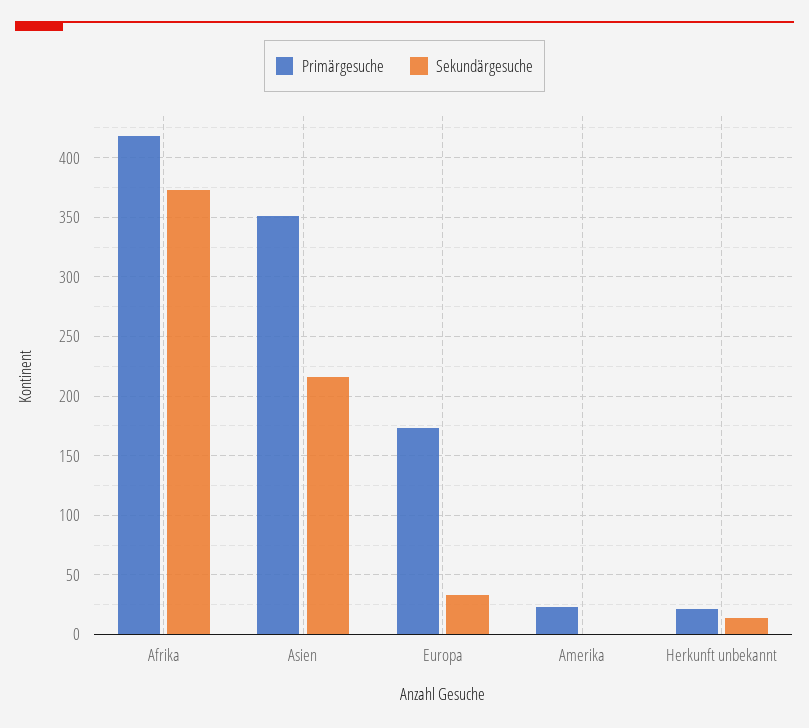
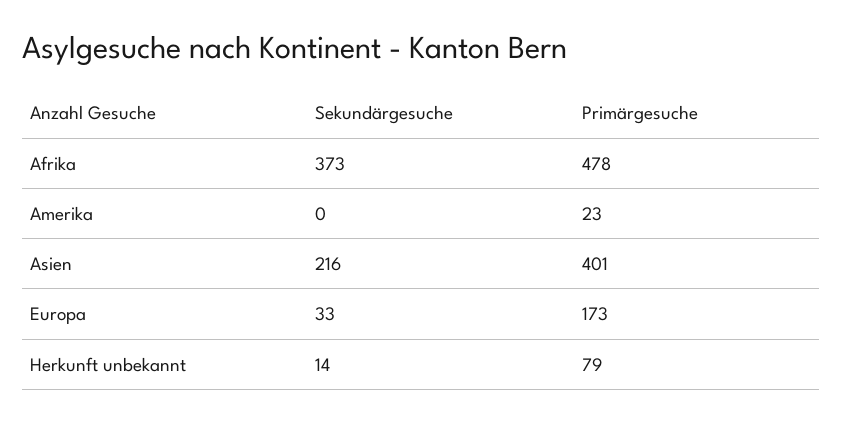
  {
    "Primärgesuche": {
-     "Afrika": 420,
+     "Afrika": 478,
-     "Asien": 350,
+     "Asien": 401,
      "Europa": 173,
      "Amerika": 23,
-     "Herkunft unbekannt": 20
+     "Herkunft unbekannt": 79
    },
    "Sekundärgesuche": {
      "Afrika": 373,
      "Asien": 216,
      "Europa": 33,
      "Amerika": 0,
      "Herkunft unbekannt": 14
    }
  }

